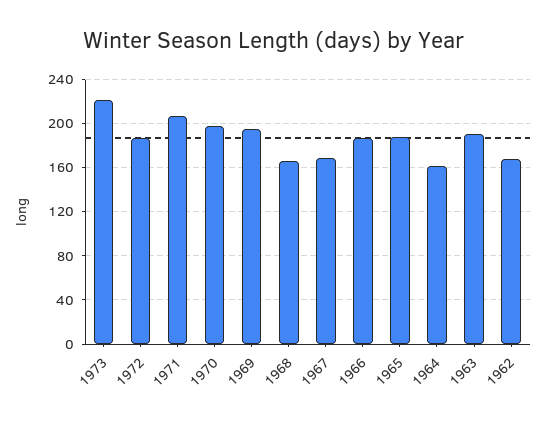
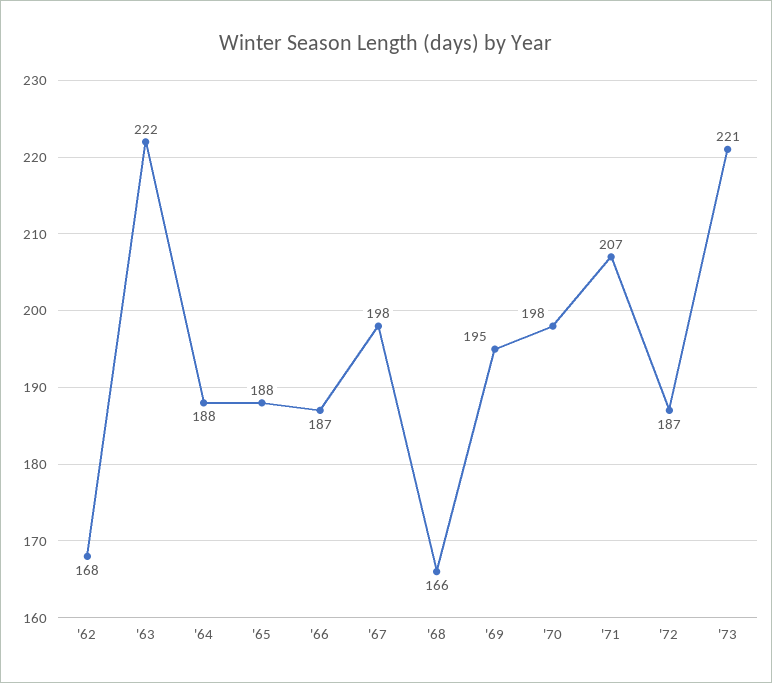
  {
    "1973": 221,
    "1972": 187,
    "1971": 207,
    "1970": 198,
    "1969": 195,
    "1968": 166,
-   "1967": 170,
+   "1967": 198,
    "1966": 187,
    "1965": 188,
-   "1964": 160,
+   "1964": 188,
-   "1963": 190,
+   "1963": 222,
    "1962": 168
  }

